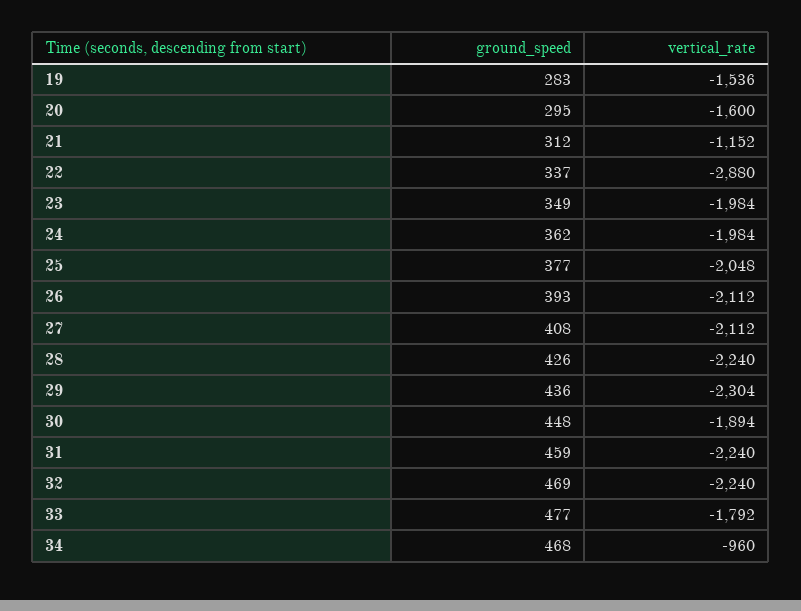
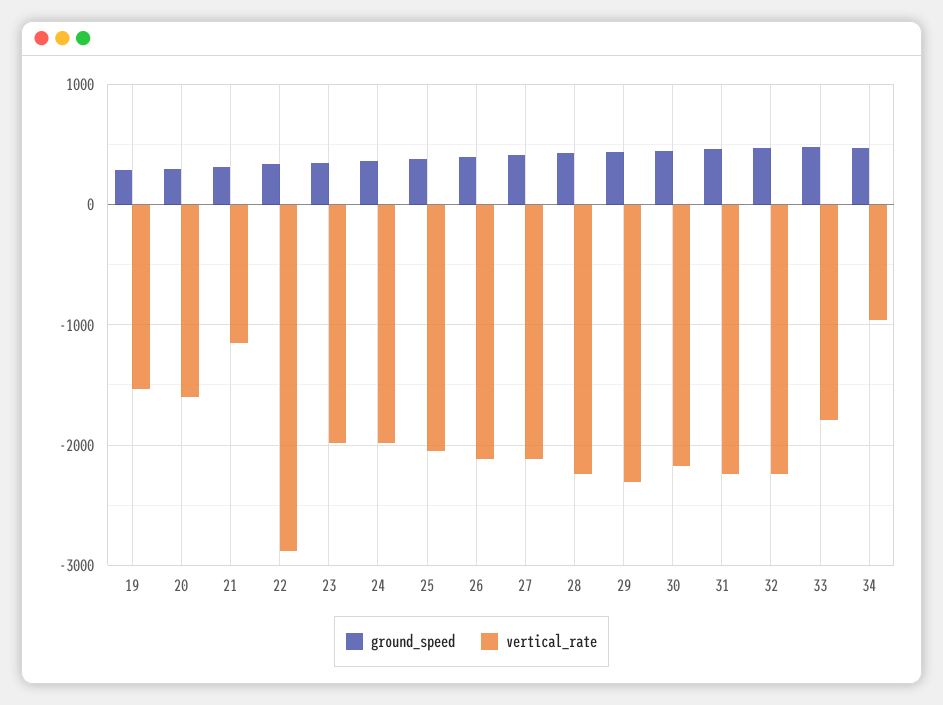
  {
    "ground_speed": {
      "19": 283,
      "20": 295,
      "21": 312,
      "22": 337,
      "23": 349,
      "24": 362,
      "25": 377,
      "26": 393,
      "27": 408,
      "28": 426,
      "29": 436,
      "30": 448,
      "31": 459,
      "32": 469,
      "33": 477,
      "34": 468
    },
    "vertical_rate": {
      "19": -1536,
      "20": -1600,
      "21": -1152,
      "22": -2880,
      "23": -1984,
      "24": -1984,
      "25": -2048,
      "26": -2112,
      "27": -2112,
      "28": -2240,
      "29": -2304,
-     "30": -1894,
+     "30": -2200,
      "31": -2240,
      "32": -2240,
      "33": -1792,
      "34": -960
    }
  }

